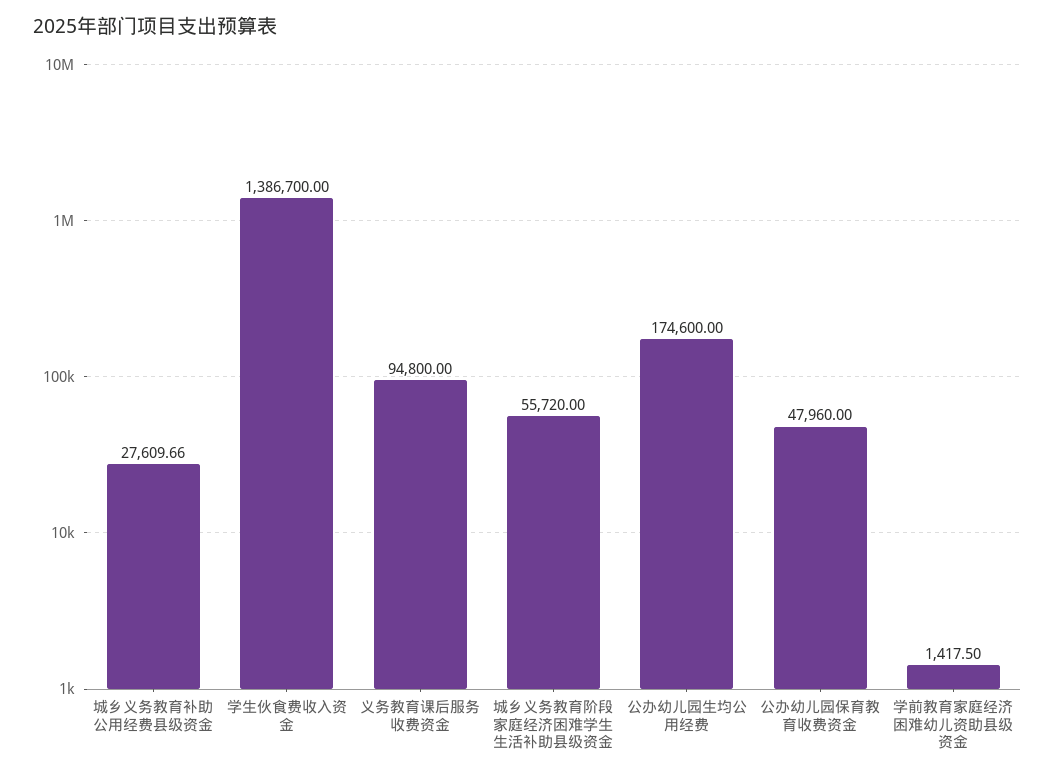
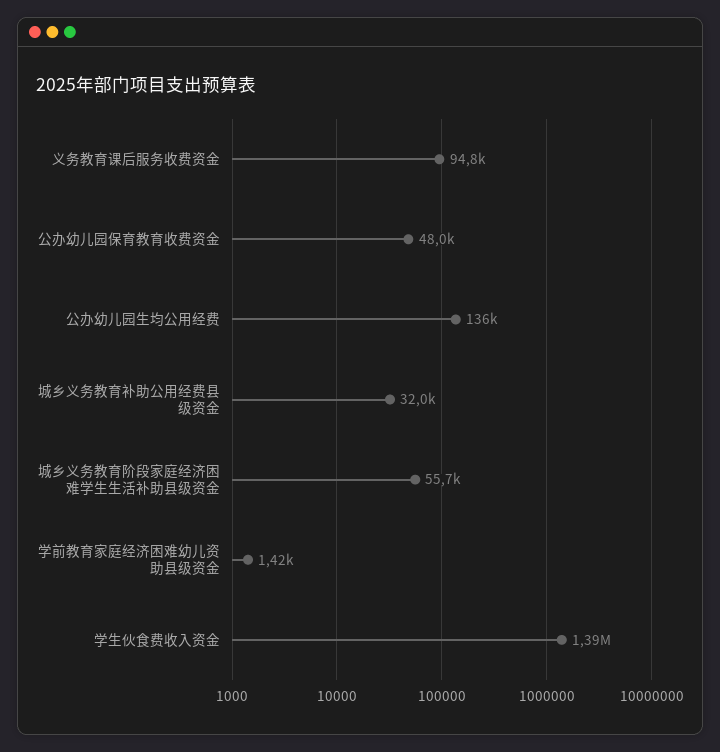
  {
-   "城乡义务教育补助公用经费县级资金": 27609.66,
+   "城乡义务教育补助公用经费县级资金": 32000,
    "学生伙食费收入资金": 1386700,
    "义务教育课后服务收费资金": 94800,
    "城乡义务教育阶段家庭经济困难学生生活补助县级资金": 55720,
-   "公办幼儿园生均公用经费": 174600,
+   "公办幼儿园生均公用经费": 136000,
    "公办幼儿园保育教育收费资金": 47960,
    "学前教育家庭经济困难幼儿资助县级资金": 1417.5
  }

